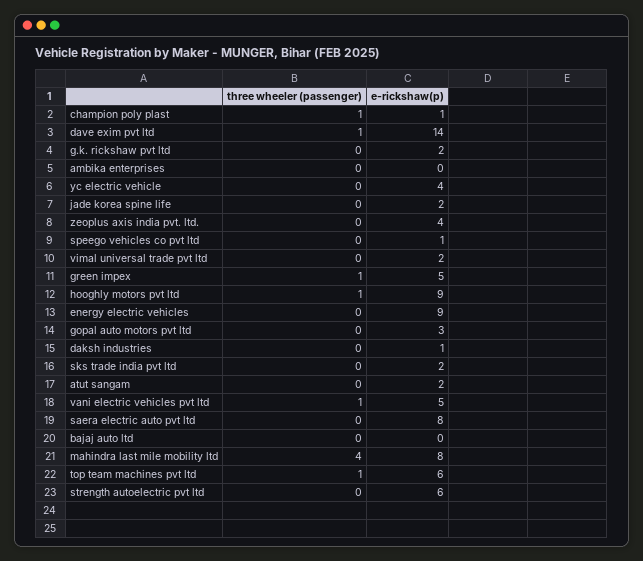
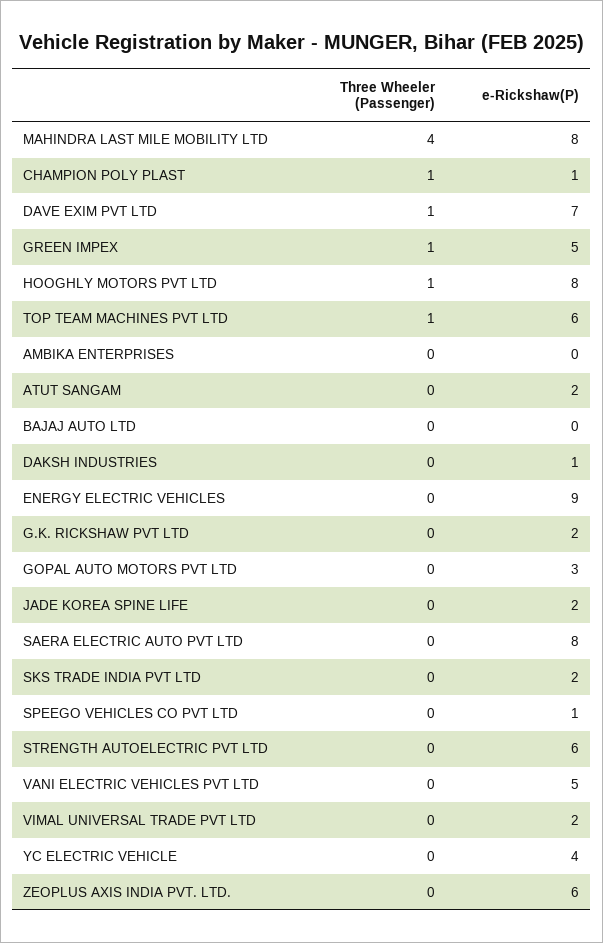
  {
    "three wheeler (passenger)": {
      "champion poly plast": 1,
      "dave exim pvt ltd": 1,
      "g.k. rickshaw pvt ltd": 0,
      "ambika enterprises": 0,
      "yc electric vehicle": 0,
      "jade korea spine life": 0,
      "zeoplus axis india pvt. ltd.": 0,
      "speego vehicles co pvt ltd": 0,
      "vimal universal trade pvt ltd": 0,
      "green impex": 1,
      "hooghly motors pvt ltd": 1,
      "energy electric vehicles": 0,
      "gopal auto motors pvt ltd": 0,
      "daksh industries": 0,
      "sks trade india pvt ltd": 0,
      "atut sangam": 0,
-     "vani electric vehicles pvt ltd": 1,
+     "vani electric vehicles pvt ltd": 0,
      "saera electric auto pvt ltd": 0,
      "bajaj auto ltd": 0,
      "mahindra last mile mobility ltd": 4,
      "top team machines pvt ltd": 1,
      "strength autoelectric pvt ltd": 0
    },
    "e-rickshaw(p)": {
      "champion poly plast": 1,
-     "dave exim pvt ltd": 14,
+     "dave exim pvt ltd": 7,
      "g.k. rickshaw pvt ltd": 2,
      "ambika enterprises": 0,
      "yc electric vehicle": 4,
      "jade korea spine life": 2,
-     "zeoplus axis india pvt. ltd.": 4,
+     "zeoplus axis india pvt. ltd.": 6,
      "speego vehicles co pvt ltd": 1,
      "vimal universal trade pvt ltd": 2,
      "green impex": 5,
-     "hooghly motors pvt ltd": 9,
+     "hooghly motors pvt ltd": 8,
      "energy electric vehicles": 9,
      "gopal auto motors pvt ltd": 3,
      "daksh industries": 1,
      "sks trade india pvt ltd": 2,
      "atut sangam": 2,
      "vani electric vehicles pvt ltd": 5,
      "saera electric auto pvt ltd": 8,
      "bajaj auto ltd": 0,
      "mahindra last mile mobility ltd": 8,
      "top team machines pvt ltd": 6,
      "strength autoelectric pvt ltd": 6
    }
  }

